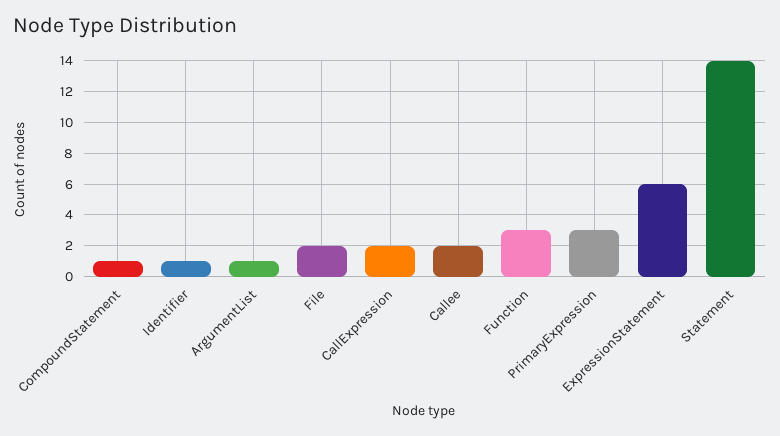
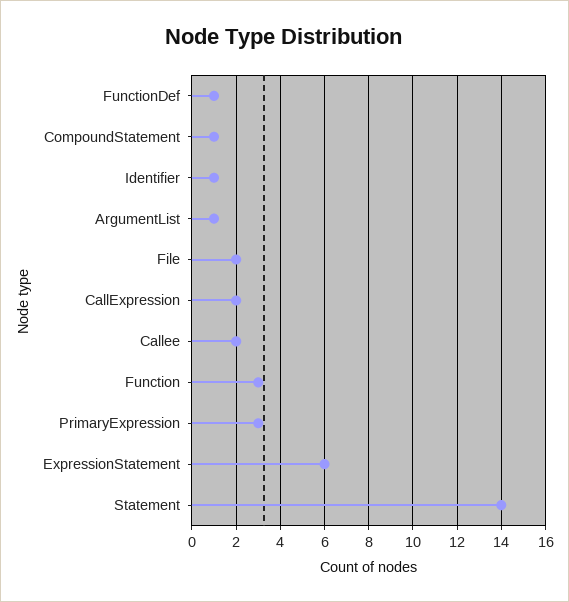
  {
    "CompoundStatement": 1,
    "Identifier": 1,
    "ArgumentList": 1,
    "File": 2,
    "CallExpression": 2,
    "Callee": 2,
    "Function": 3,
    "PrimaryExpression": 3,
    "ExpressionStatement": 6,
-   "Statement": 14
+   "Statement": 14,
+   "FunctionDef": 1
  }

